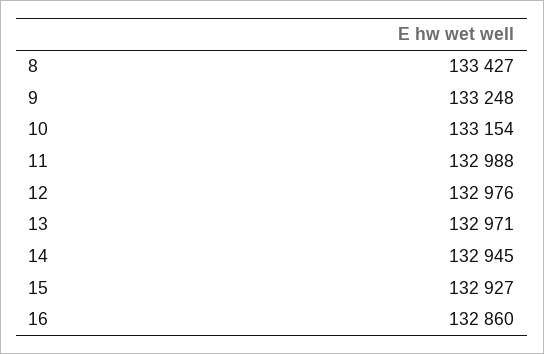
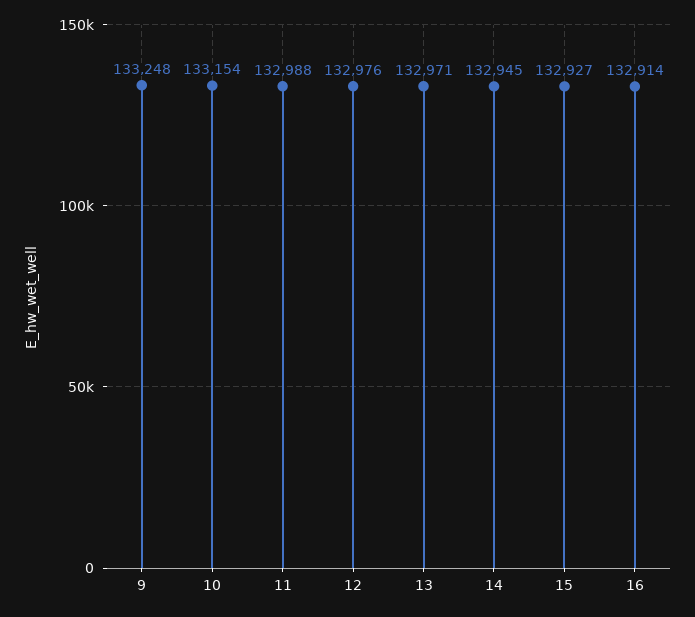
  {
-   "8": 133427,
    "9": 133248,
    "10": 133154,
    "11": 132988,
    "12": 132976,
    "13": 132971,
    "14": 132945,
    "15": 132927,
-   "16": 132860
+   "16": 132914
  }

